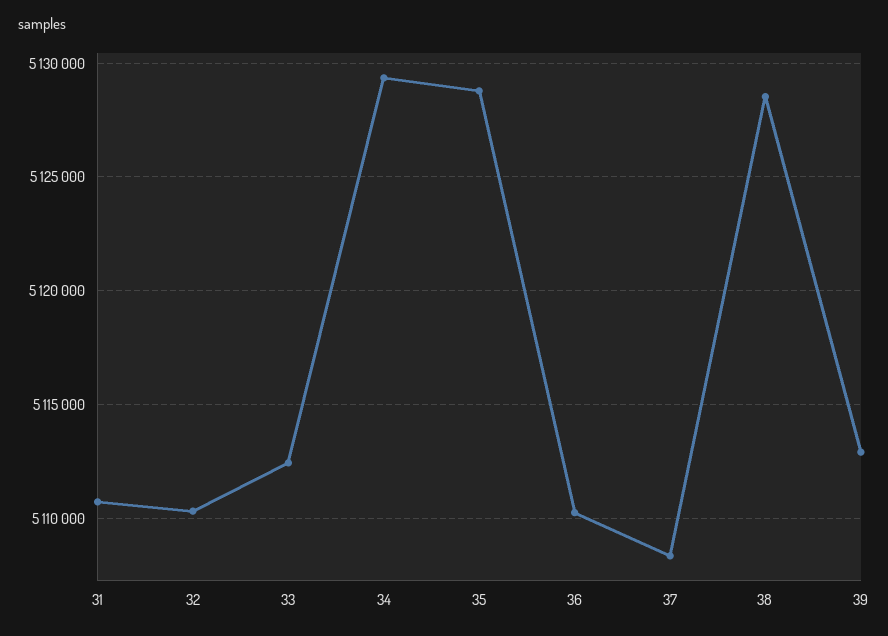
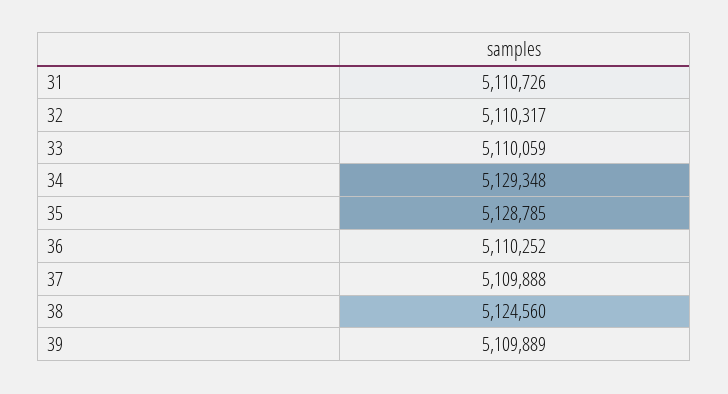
  {
    "31": 5110726,
    "32": 5110317,
-   "33": 5112500,
+   "33": 5110059,
    "34": 5129348,
    "35": 5128785,
    "36": 5110252,
-   "37": 5108500,
+   "37": 5109888,
-   "38": 5128500,
+   "38": 5124560,
-   "39": 5113000
+   "39": 5109889
  }

